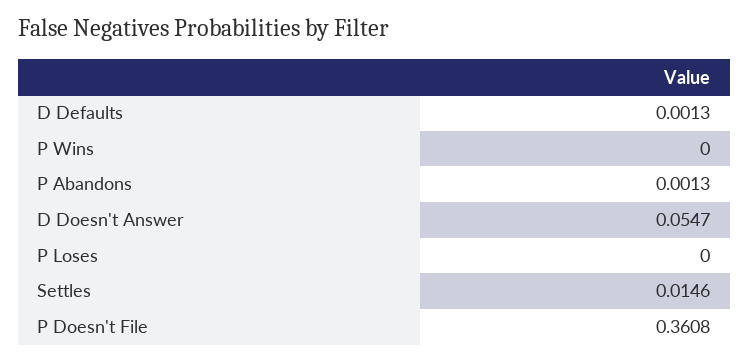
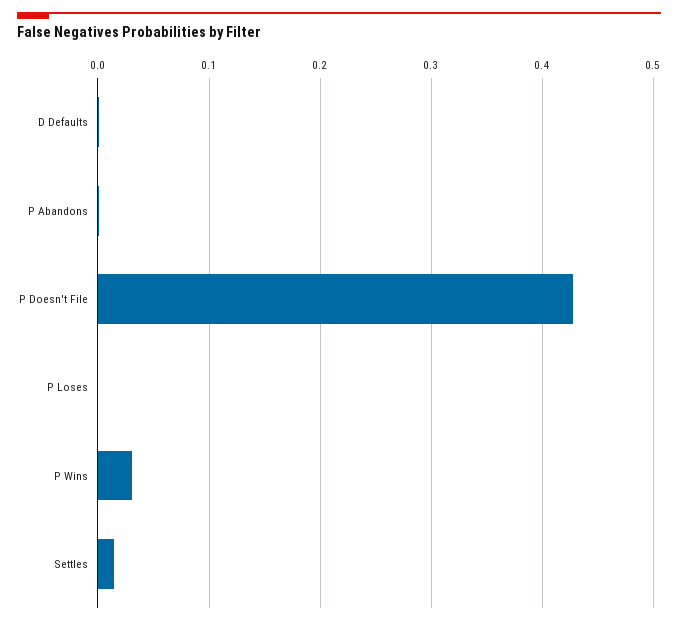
  {
    "D Defaults": 0.0013,
-   "P Wins": 0,
+   "P Wins": 0.03,
    "P Abandons": 0.0013,
-   "D Doesn't Answer": 0.0547,
    "P Loses": 0,
    "Settles": 0.0146,
-   "P Doesn't File": 0.3608
+   "P Doesn't File": 0.43
  }

